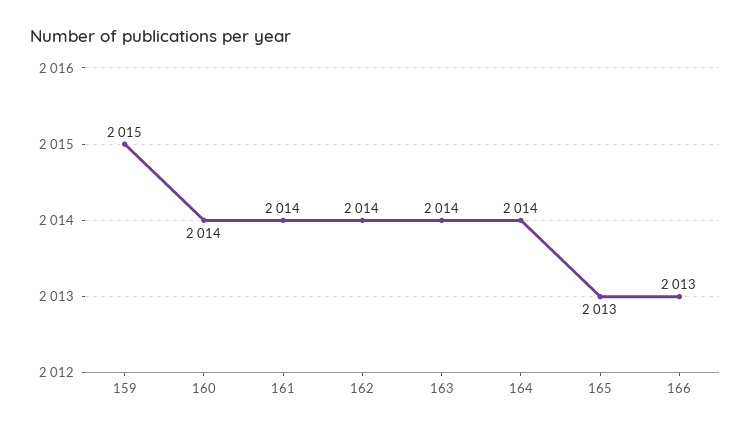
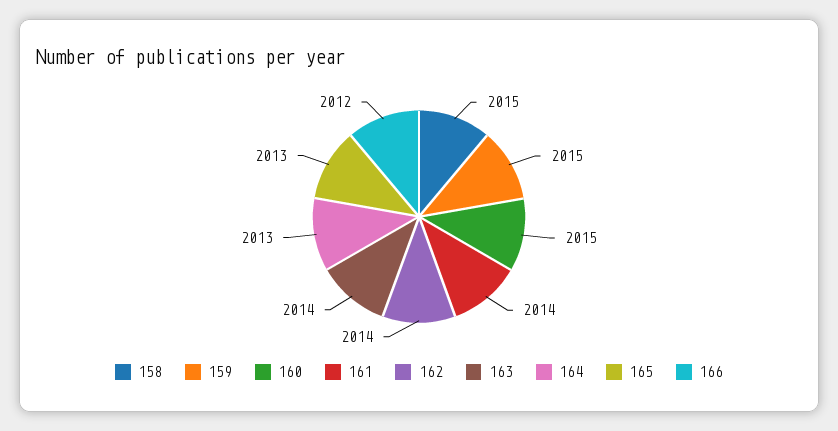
  {
    "159": 2015,
-   "160": 2014,
+   "160": 2015,
    "161": 2014,
    "162": 2014,
    "163": 2014,
-   "164": 2014,
+   "164": 2013,
    "165": 2013,
-   "166": 2013
+   "166": 2012,
+   "158": 2015
  }

